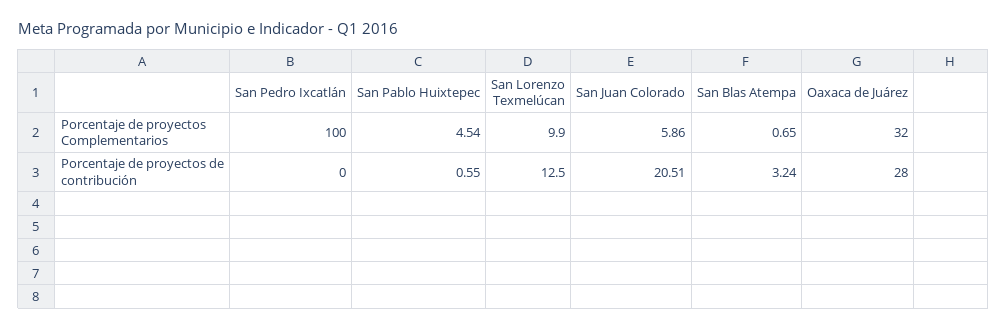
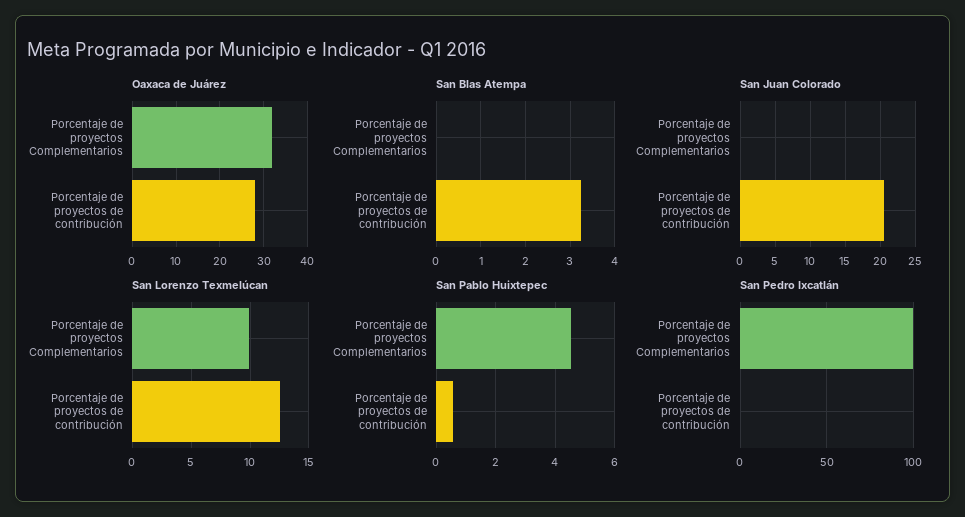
  {
    "San Pedro Ixcatlán": {
      "Porcentaje de proyectos Complementarios": 100,
      "Porcentaje de proyectos de contribución": 0
    },
    "San Pablo Huixtepec": {
      "Porcentaje de proyectos Complementarios": 4.54,
      "Porcentaje de proyectos de contribución": 0.55
    },
    "San Lorenzo Texmelúcan": {
      "Porcentaje de proyectos Complementarios": 9.9,
      "Porcentaje de proyectos de contribución": 12.5
    },
    "San Juan Colorado": {
-     "Porcentaje de proyectos Complementarios": 5.86,
+     "Porcentaje de proyectos Complementarios": 0,
      "Porcentaje de proyectos de contribución": 20.51
    },
    "San Blas Atempa": {
-     "Porcentaje de proyectos Complementarios": 0.65,
+     "Porcentaje de proyectos Complementarios": 0,
      "Porcentaje de proyectos de contribución": 3.24
    },
    "Oaxaca de Juárez": {
      "Porcentaje de proyectos Complementarios": 32,
      "Porcentaje de proyectos de contribución": 28
    }
  }

